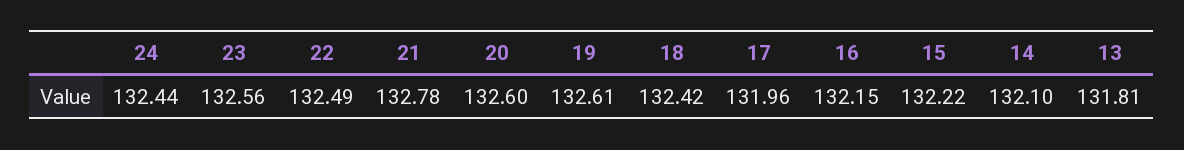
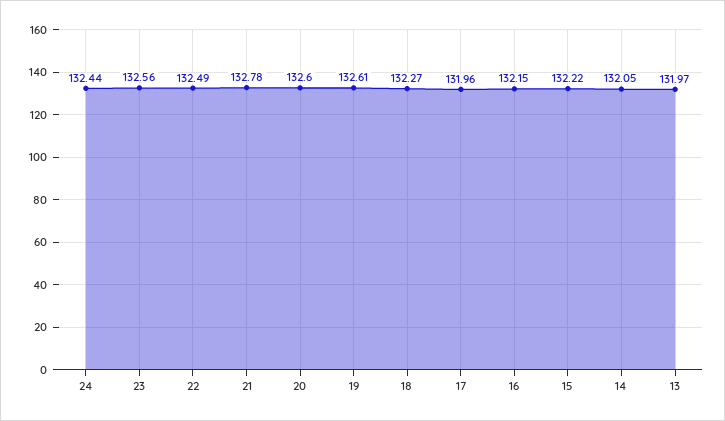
  {
    "24": 132.44,
    "23": 132.56,
    "22": 132.49,
    "21": 132.78,
    "20": 132.6,
    "19": 132.61,
-   "18": 132.42,
+   "18": 132.27,
    "17": 131.96,
    "16": 132.15,
    "15": 132.22,
-   "14": 132.1,
+   "14": 132.05,
-   "13": 131.81
+   "13": 131.97
  }

